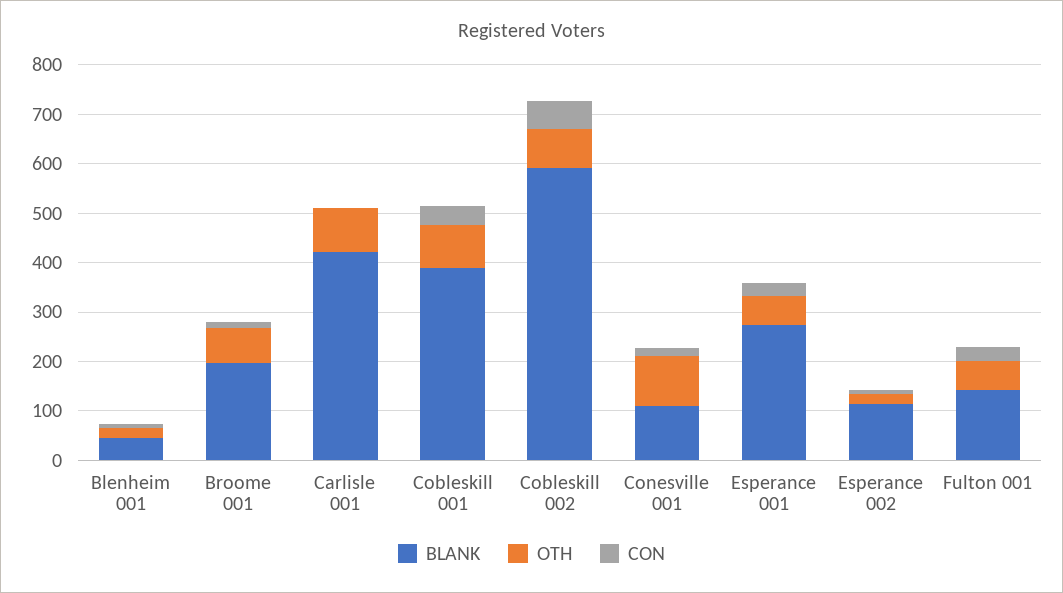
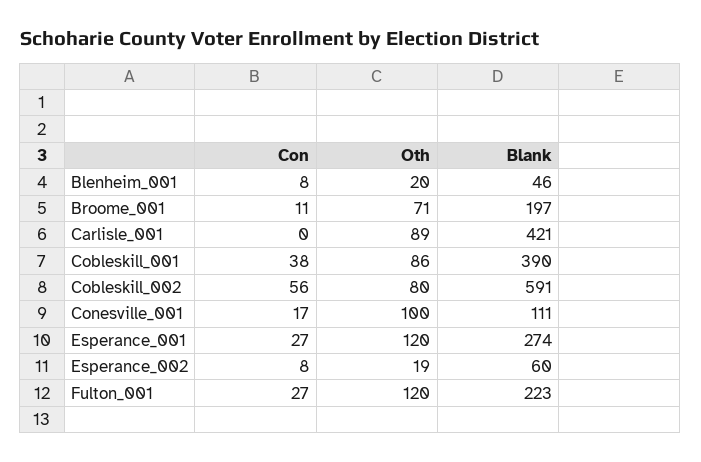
  {
    "BLANK": {
      "Blenheim 001": 46,
      "Broome 001": 197,
      "Carlisle 001": 421,
      "Cobleskill 001": 390,
      "Cobleskill 002": 591,
      "Conesville 001": 111,
      "Esperance 001": 274,
-     "Esperance 002": 120,
+     "Esperance 002": 60,
-     "Fulton 001": 140
+     "Fulton 001": 223
    },
    "OTH": {
      "Blenheim 001": 20,
      "Broome 001": 71,
      "Carlisle 001": 89,
      "Cobleskill 001": 86,
      "Cobleskill 002": 80,
      "Conesville 001": 100,
-     "Esperance 001": 60,
+     "Esperance 001": 120,
      "Esperance 002": 19,
-     "Fulton 001": 60
+     "Fulton 001": 120
    },
    "CON": {
      "Blenheim 001": 8,
      "Broome 001": 11,
      "Carlisle 001": 0,
      "Cobleskill 001": 38,
      "Cobleskill 002": 56,
      "Conesville 001": 17,
      "Esperance 001": 27,
      "Esperance 002": 8,
      "Fulton 001": 27
    }
  }

